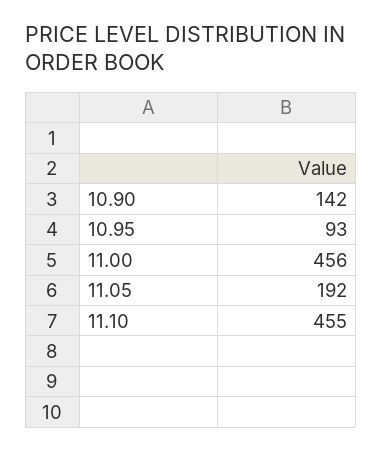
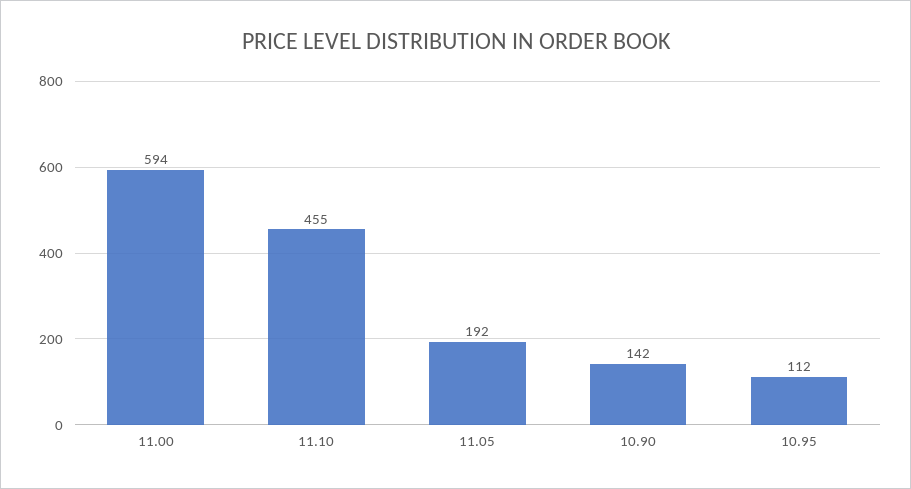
  {
    "10.90": 142,
-   "10.95": 93,
+   "10.95": 112,
-   "11.00": 456,
+   "11.00": 594,
    "11.05": 192,
    "11.10": 455
  }

